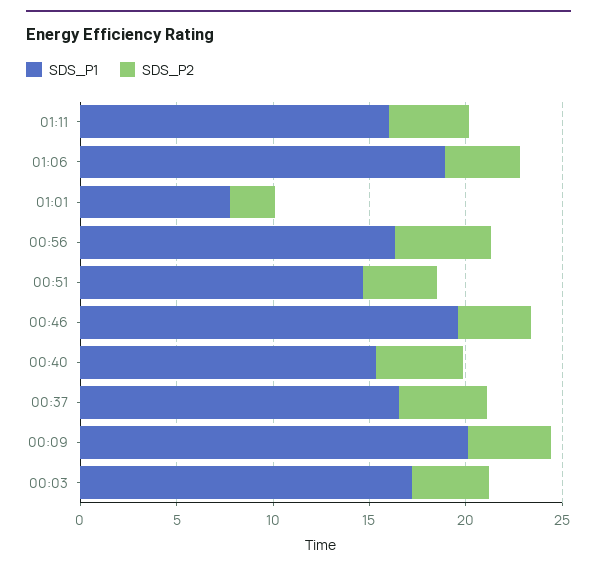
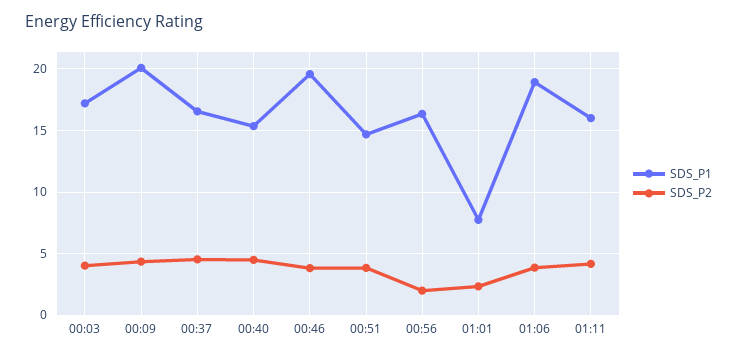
  {
    "SDS_P1": {
      "01:11": 16,
      "01:06": 19,
      "01:01": 8,
      "00:56": 16.5,
      "00:51": 14.5,
      "00:46": 19.5,
      "00:40": 15.5,
      "00:37": 16.5,
      "00:09": 20,
      "00:03": 17
    },
    "SDS_P2": {
      "01:11": 4,
      "01:06": 4,
      "01:01": 2.5,
-     "00:56": 5,
+     "00:56": 2,
      "00:51": 4,
      "00:46": 4,
      "00:40": 4.5,
      "00:37": 4.5,
      "00:09": 4.5,
      "00:03": 4
    }
  }

